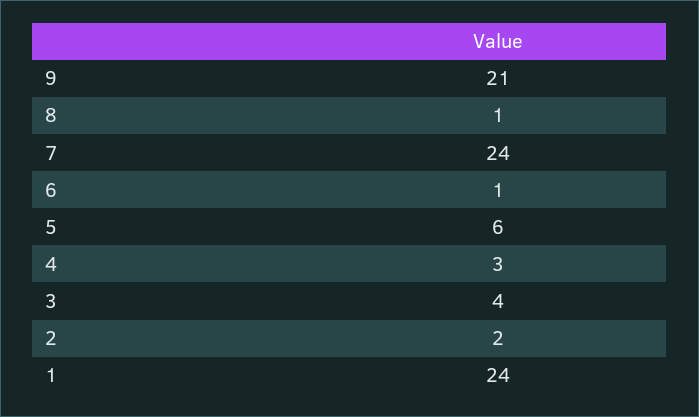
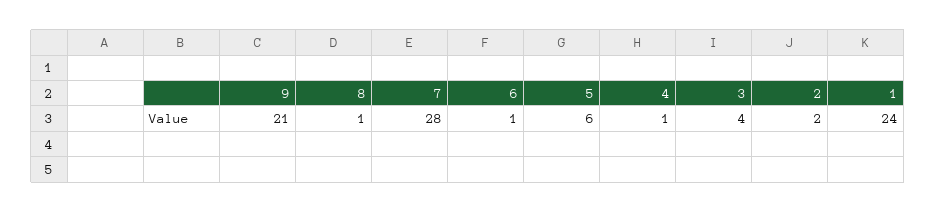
  {
    "9": 21,
    "8": 1,
-   "7": 24,
+   "7": 28,
    "6": 1,
    "5": 6,
-   "4": 3,
+   "4": 1,
    "3": 4,
    "2": 2,
    "1": 24
  }

